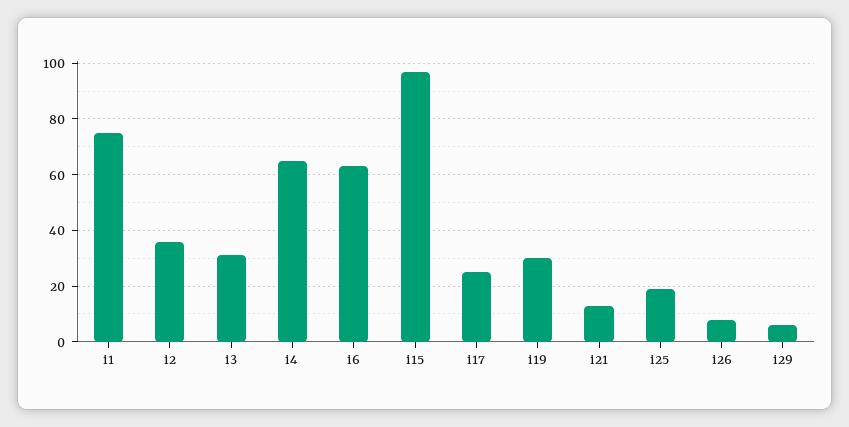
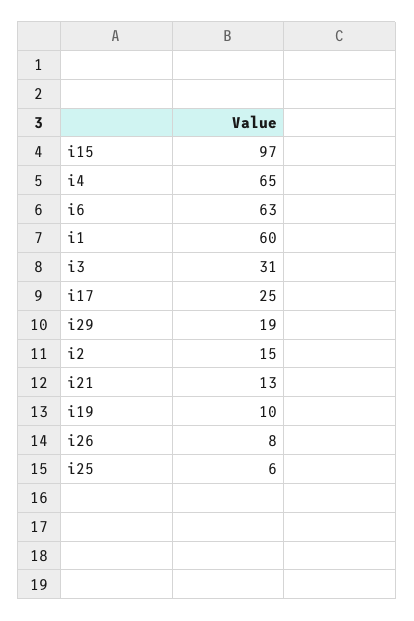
  {
-   "i1": 75,
+   "i1": 60,
-   "i2": 35,
+   "i2": 15,
    "i3": 31,
    "i4": 65,
    "i6": 63,
    "i15": 97,
    "i17": 25,
-   "i19": 30,
+   "i19": 10,
    "i21": 13,
-   "i25": 20,
+   "i25": 6,
    "i26": 8,
-   "i29": 5
+   "i29": 19
  }

